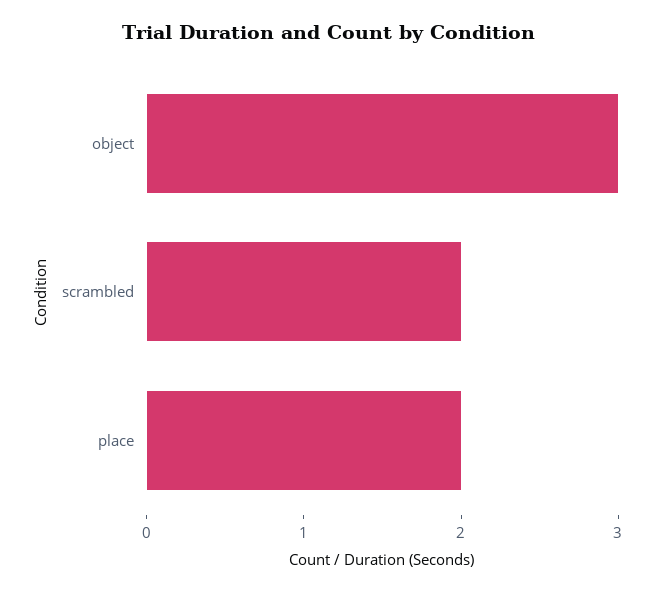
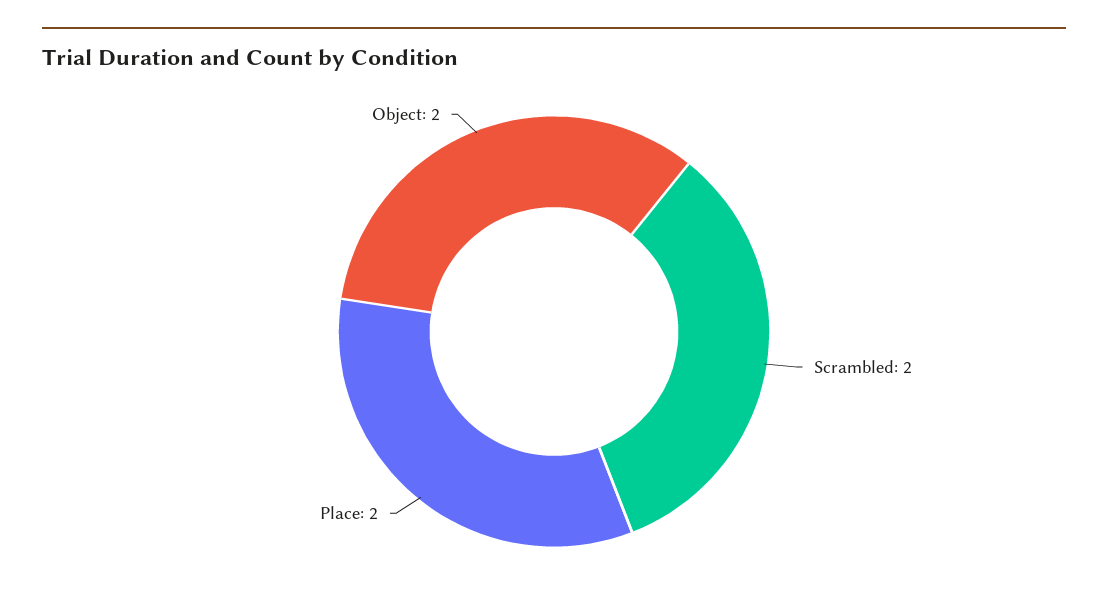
  {
-   "object": 3,
+   "object": 2,
    "scrambled": 2,
    "place": 2
  }

